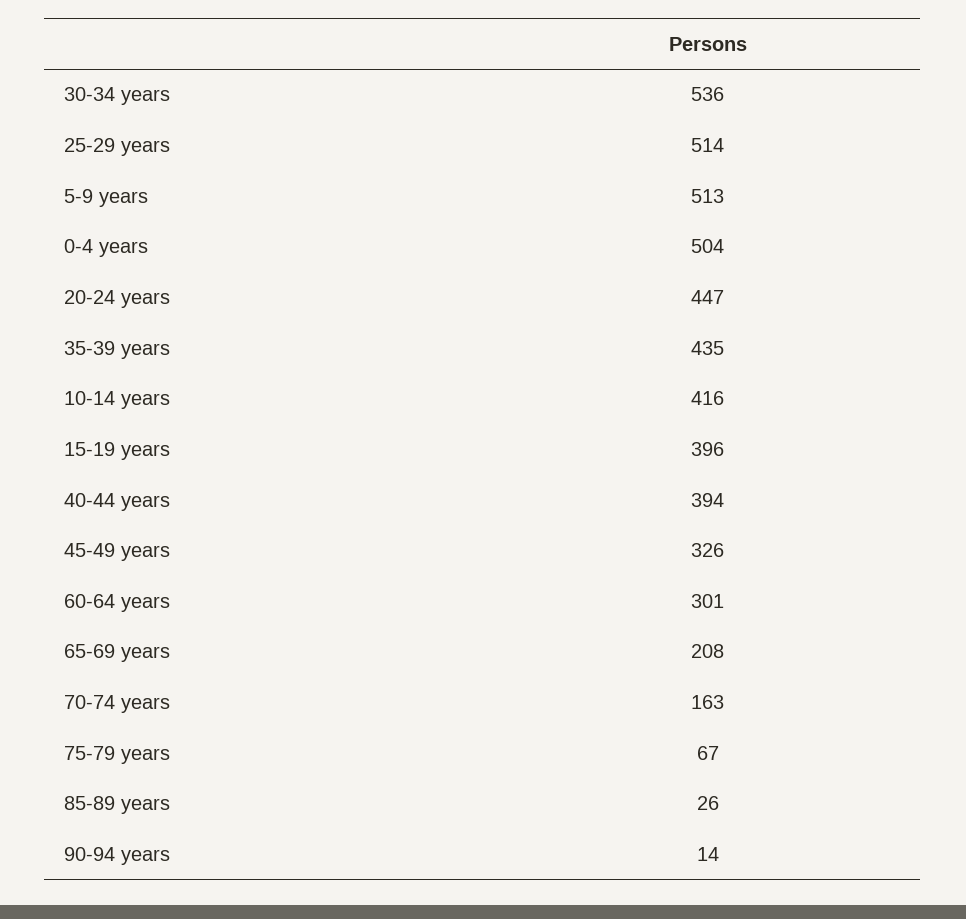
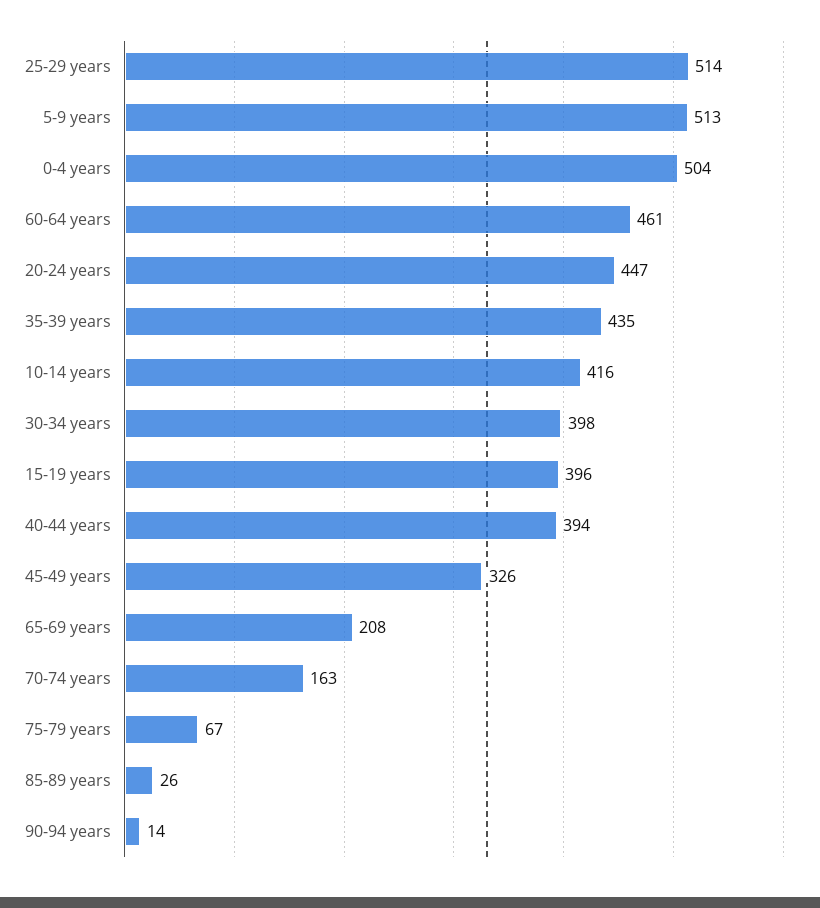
  {
-   "30-34 years": 536,
+   "30-34 years": 398,
    "25-29 years": 514,
    "5-9 years": 513,
    "0-4 years": 504,
    "20-24 years": 447,
    "35-39 years": 435,
    "10-14 years": 416,
    "15-19 years": 396,
    "40-44 years": 394,
    "45-49 years": 326,
-   "60-64 years": 301,
+   "60-64 years": 461,
    "65-69 years": 208,
    "70-74 years": 163,
    "75-79 years": 67,
    "85-89 years": 26,
    "90-94 years": 14
  }

